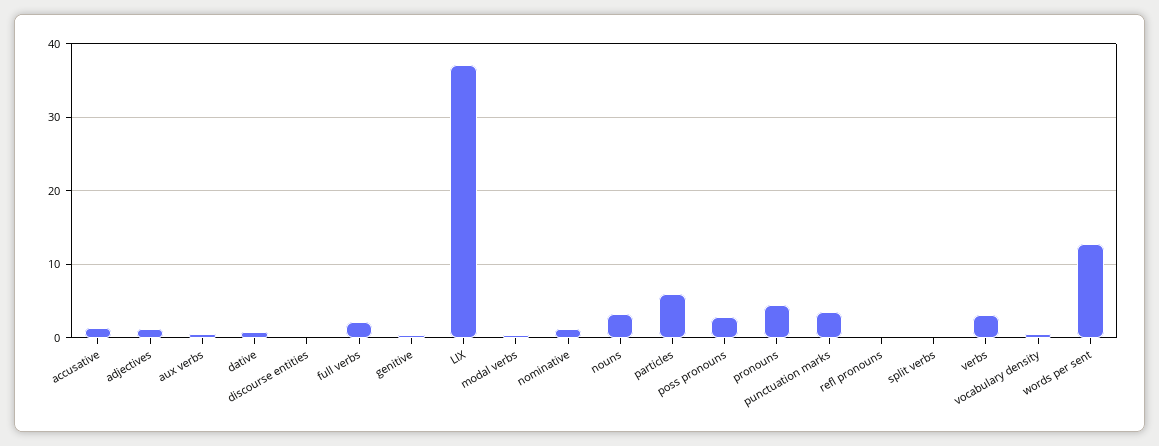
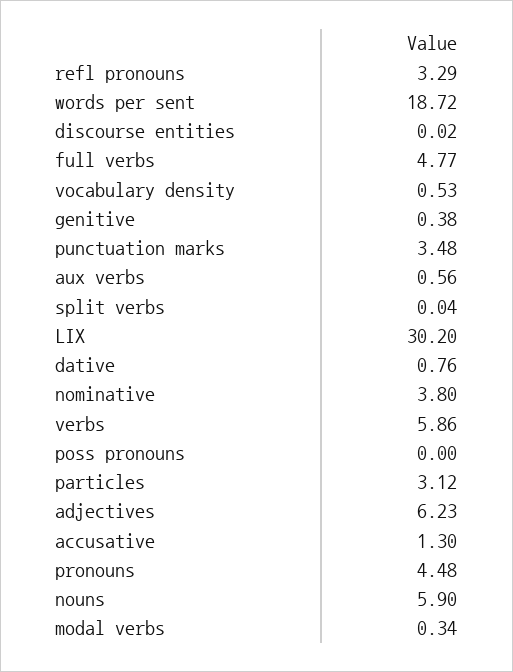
  {
    "accusative": 1.3,
-   "adjectives": 1,
+   "adjectives": 6.23,
    "aux verbs": 0.56,
    "dative": 0.76,
    "discourse entities": 0.02,
-   "full verbs": 2,
+   "full verbs": 4.77,
    "genitive": 0.38,
-   "LIX": 37,
+   "LIX": 30.2,
    "modal verbs": 0.34,
-   "nominative": 1,
+   "nominative": 3.8,
-   "nouns": 3,
+   "nouns": 5.9,
-   "particles": 6,
+   "particles": 3.12,
-   "poss pronouns": 3,
+   "poss pronouns": 0,
    "pronouns": 4.48,
    "punctuation marks": 3.48,
-   "refl pronouns": 0,
+   "refl pronouns": 3.29,
    "split verbs": 0.04,
-   "verbs": 3,
+   "verbs": 5.86,
    "vocabulary density": 0.53,
-   "words per sent": 13
+   "words per sent": 18.72
  }

